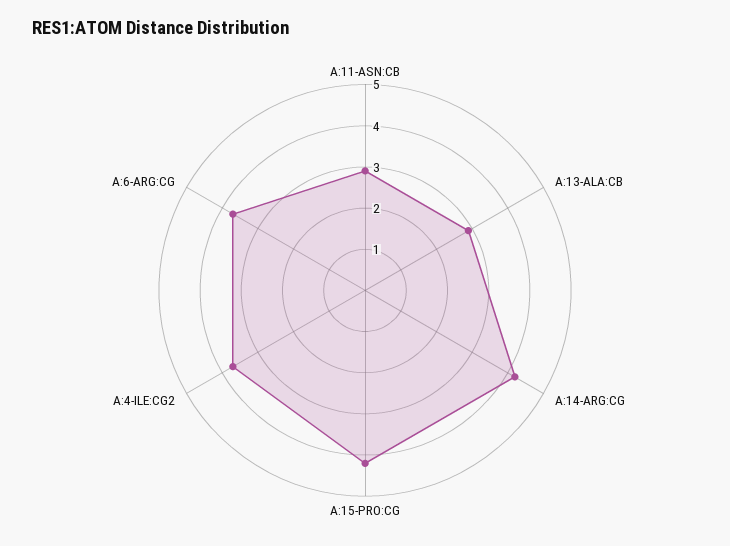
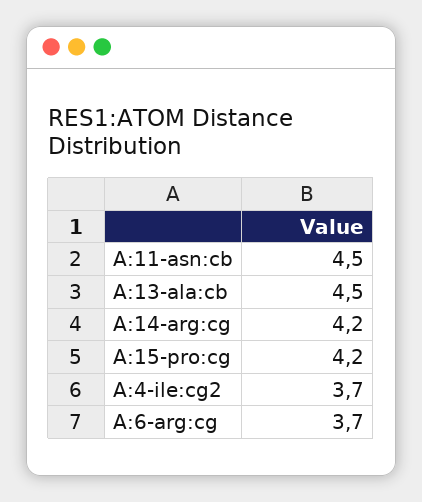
  {
-   "A:11-ASN:CB": 3,
+   "A:11-ASN:CB": 4.5,
-   "A:13-ALA:CB": 3,
+   "A:13-ALA:CB": 4.5,
    "A:14-ARG:CG": 4.2,
    "A:15-PRO:CG": 4.2,
    "A:4-ILE:CG2": 3.7,
    "A:6-ARG:CG": 3.7
  }

